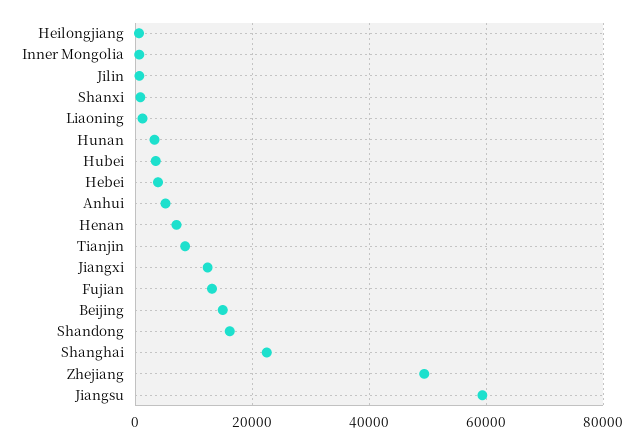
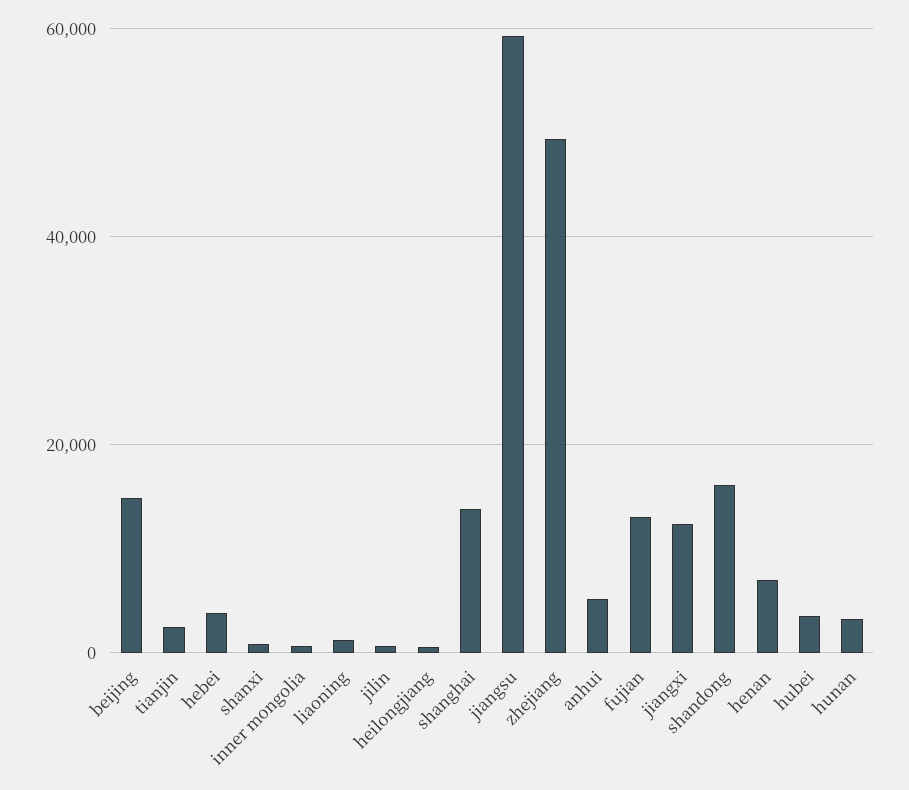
  {
    "Heilongjiang": 0,
    "Inner Mongolia": 0,
    "Jilin": 0,
    "Shanxi": 0,
    "Liaoning": 2000,
    "Hunan": 4000,
    "Hubei": 4000,
    "Hebei": 4000,
    "Anhui": 6000,
    "Henan": 8000,
-   "Tianjin": 8000,
+   "Tianjin": 2000,
    "Jiangxi": 12000,
    "Fujian": 14000,
    "Beijing": 14000,
    "Shandong": 16000,
-   "Shanghai": 22000,
+   "Shanghai": 14000,
    "Zhejiang": 50000,
    "Jiangsu": 60000
  }

